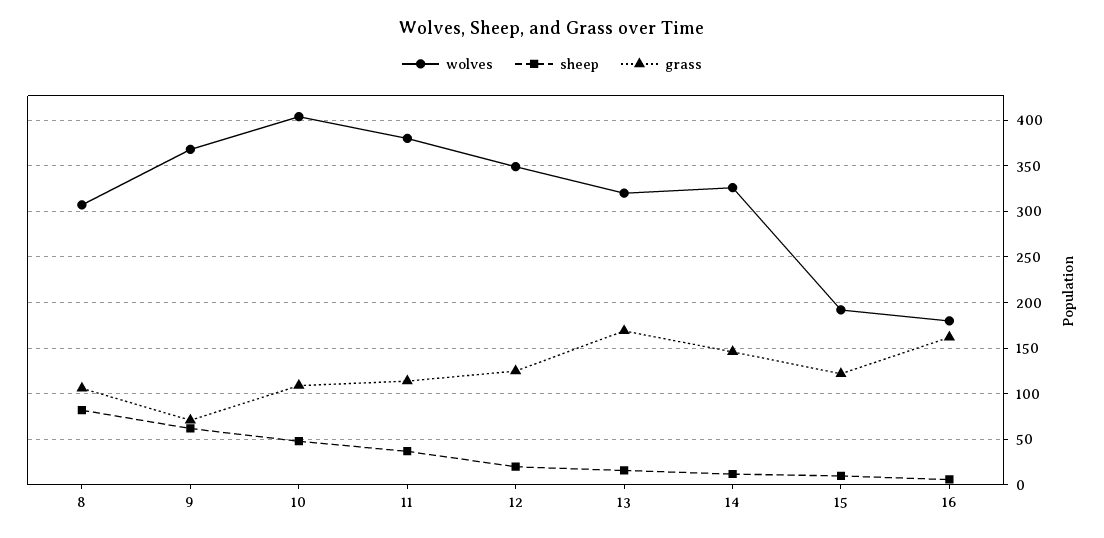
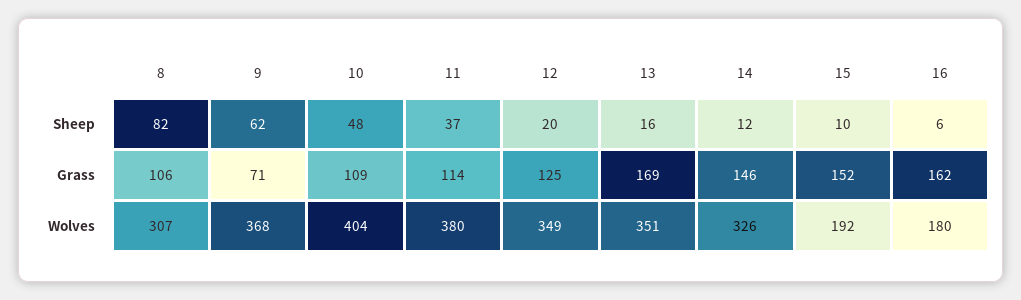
  {
    "wolves": {
      "8": 307,
      "9": 368,
      "10": 404,
      "11": 380,
      "12": 349,
-     "13": 320,
+     "13": 351,
      "14": 326,
      "15": 192,
      "16": 180
    },
    "sheep": {
      "8": 82,
      "9": 62,
      "10": 48,
      "11": 37,
      "12": 20,
      "13": 16,
      "14": 12,
      "15": 10,
      "16": 6
    },
    "grass": {
      "8": 106,
      "9": 71,
      "10": 109,
      "11": 114,
      "12": 125,
      "13": 169,
      "14": 146,
-     "15": 120,
+     "15": 152,
      "16": 162
    }
  }

